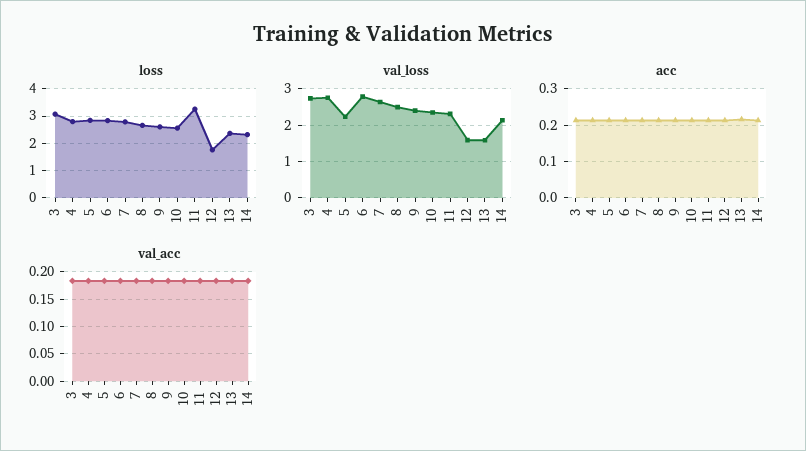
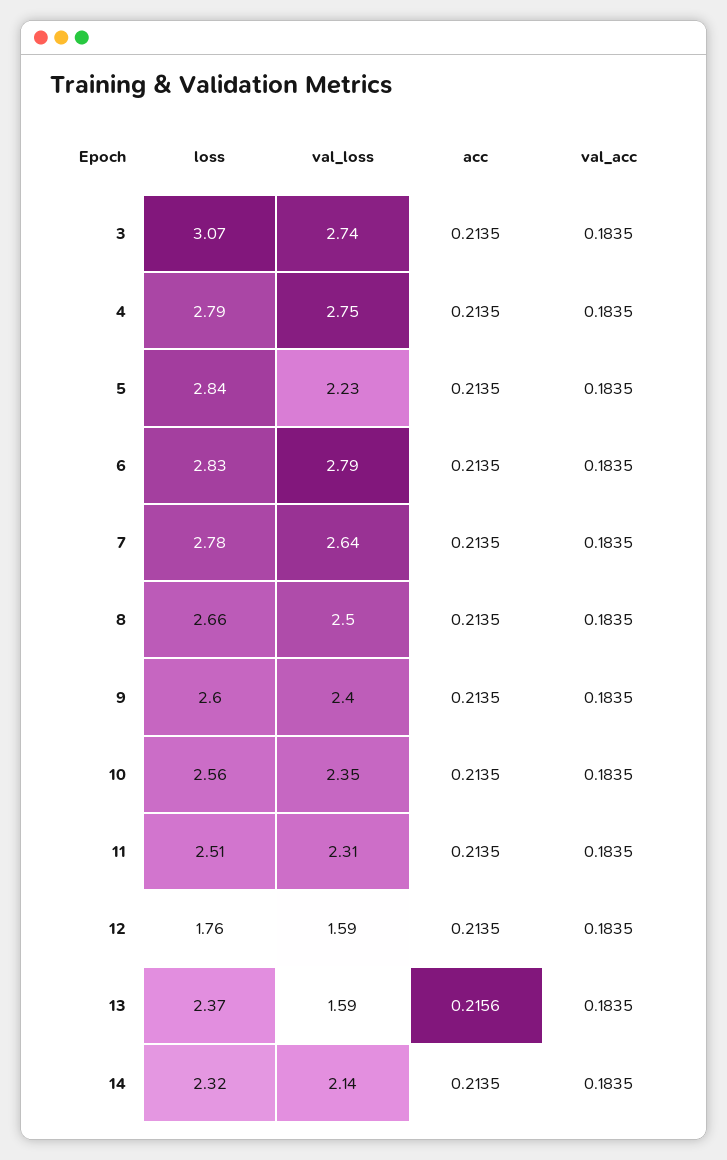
  {
    "loss": {
      "3": 3.07,
      "4": 2.79,
      "5": 2.84,
      "6": 2.83,
      "7": 2.78,
      "8": 2.66,
      "9": 2.6,
      "10": 2.56,
-     "11": 3.25,
+     "11": 2.51,
      "12": 1.76,
      "13": 2.37,
      "14": 2.32
    },
    "val_loss": {
      "3": 2.74,
      "4": 2.75,
      "5": 2.23,
      "6": 2.79,
      "7": 2.64,
      "8": 2.5,
      "9": 2.4,
      "10": 2.35,
      "11": 2.31,
      "12": 1.59,
      "13": 1.59,
      "14": 2.14
    },
    "acc": {
      "3": 0.2135,
      "4": 0.2135,
      "5": 0.2135,
      "6": 0.2135,
      "7": 0.2135,
      "8": 0.2135,
      "9": 0.2135,
      "10": 0.2135,
      "11": 0.2135,
      "12": 0.2135,
      "13": 0.2156,
      "14": 0.2135
    },
    "val_acc": {
      "3": 0.1835,
      "4": 0.1835,
      "5": 0.1835,
      "6": 0.1835,
      "7": 0.1835,
      "8": 0.1835,
      "9": 0.1835,
      "10": 0.1835,
      "11": 0.1835,
      "12": 0.1835,
      "13": 0.1835,
      "14": 0.1835
    }
  }

